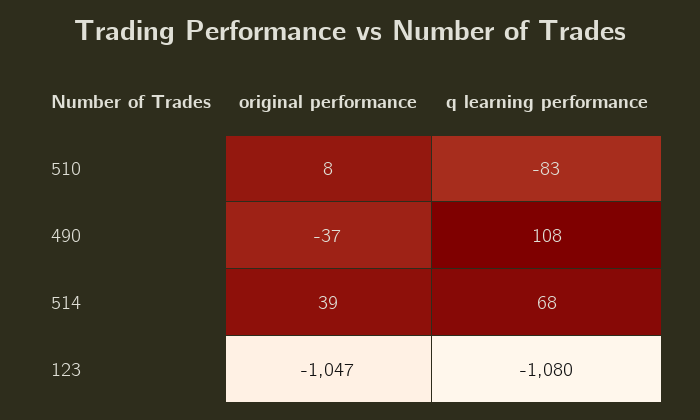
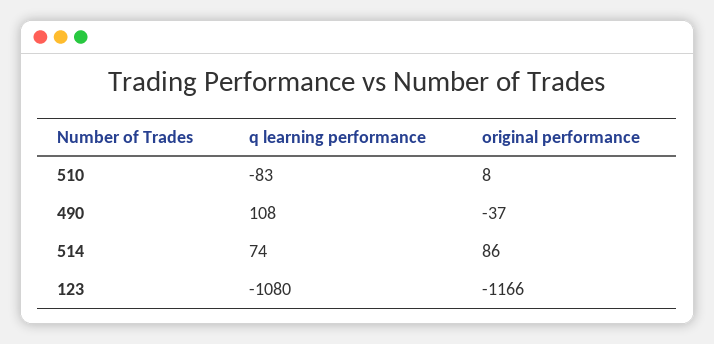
  {
    "original performance": {
      "510": 8,
      "490": -37,
-     "514": 39,
+     "514": 86,
-     "123": -1047
+     "123": -1166
    },
    "q learning performance": {
      "510": -83,
      "490": 108,
-     "514": 68,
+     "514": 74,
      "123": -1080
    }
  }

